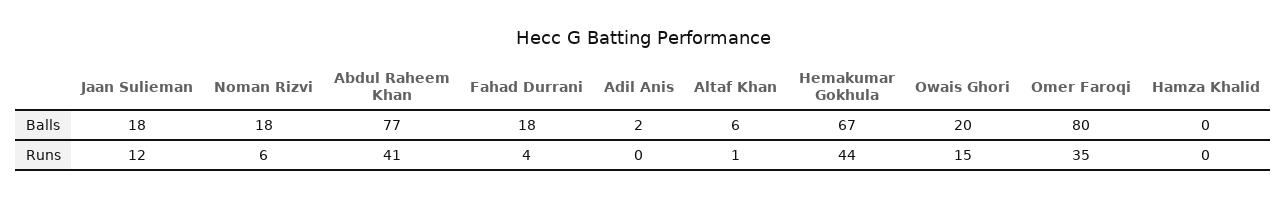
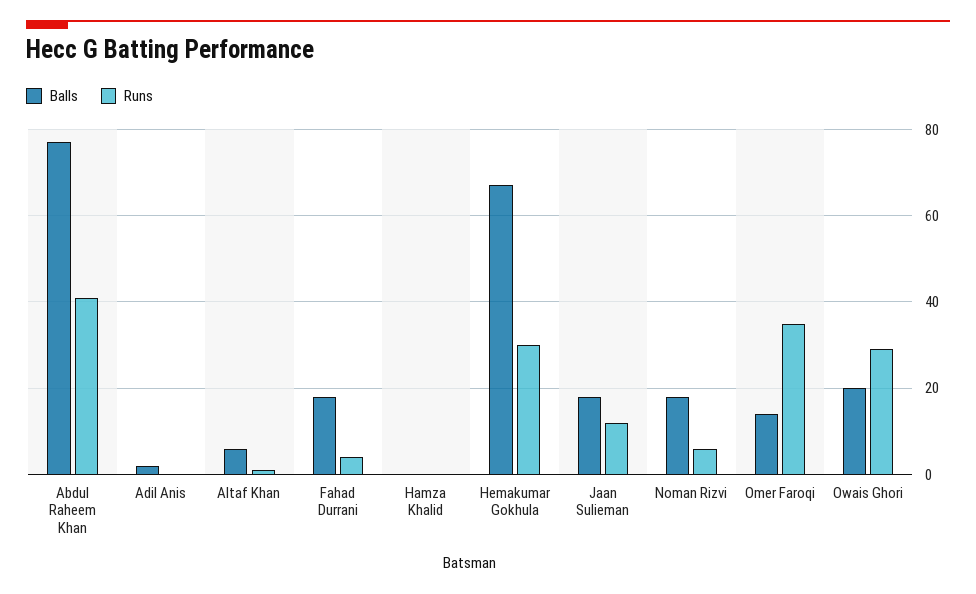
  {
    "Balls": {
      "Jaan Sulieman": 18,
      "Noman Rizvi": 18,
      "Abdul Raheem Khan": 77,
      "Fahad Durrani": 18,
      "Adil Anis": 2,
      "Altaf Khan": 6,
      "Hemakumar Gokhula": 67,
      "Owais Ghori": 20,
-     "Omer Faroqi": 80,
+     "Omer Faroqi": 15,
      "Hamza Khalid": 0
    },
    "Runs": {
      "Jaan Sulieman": 12,
      "Noman Rizvi": 6,
      "Abdul Raheem Khan": 41,
      "Fahad Durrani": 4,
      "Adil Anis": 0,
      "Altaf Khan": 1,
-     "Hemakumar Gokhula": 44,
+     "Hemakumar Gokhula": 30,
-     "Owais Ghori": 15,
+     "Owais Ghori": 30,
      "Omer Faroqi": 35,
      "Hamza Khalid": 0
    }
  }

